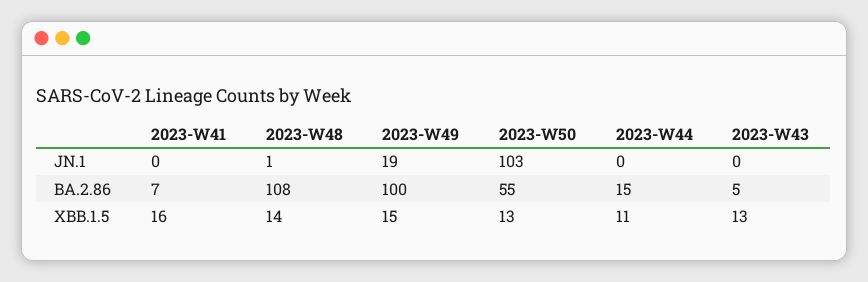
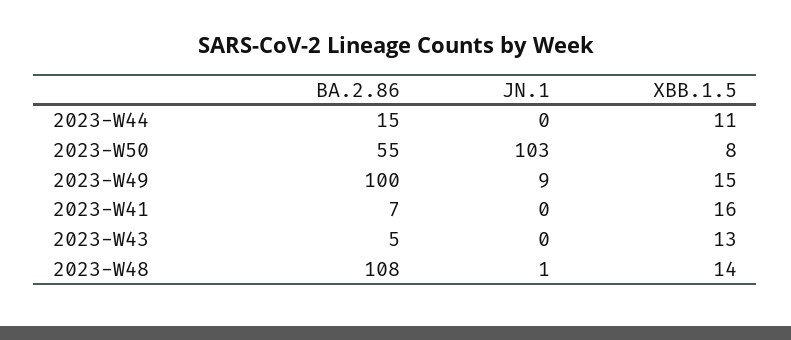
  {
    "2023-W41": {
      "JN.1": 0,
      "BA.2.86": 7,
      "XBB.1.5": 16
    },
    "2023-W48": {
      "JN.1": 1,
      "BA.2.86": 108,
      "XBB.1.5": 14
    },
    "2023-W49": {
-     "JN.1": 19,
+     "JN.1": 9,
      "BA.2.86": 100,
      "XBB.1.5": 15
    },
    "2023-W50": {
      "JN.1": 103,
      "BA.2.86": 55,
-     "XBB.1.5": 13
+     "XBB.1.5": 8
    },
    "2023-W44": {
      "JN.1": 0,
      "BA.2.86": 15,
      "XBB.1.5": 11
    },
    "2023-W43": {
      "JN.1": 0,
      "BA.2.86": 5,
      "XBB.1.5": 13
    }
  }

